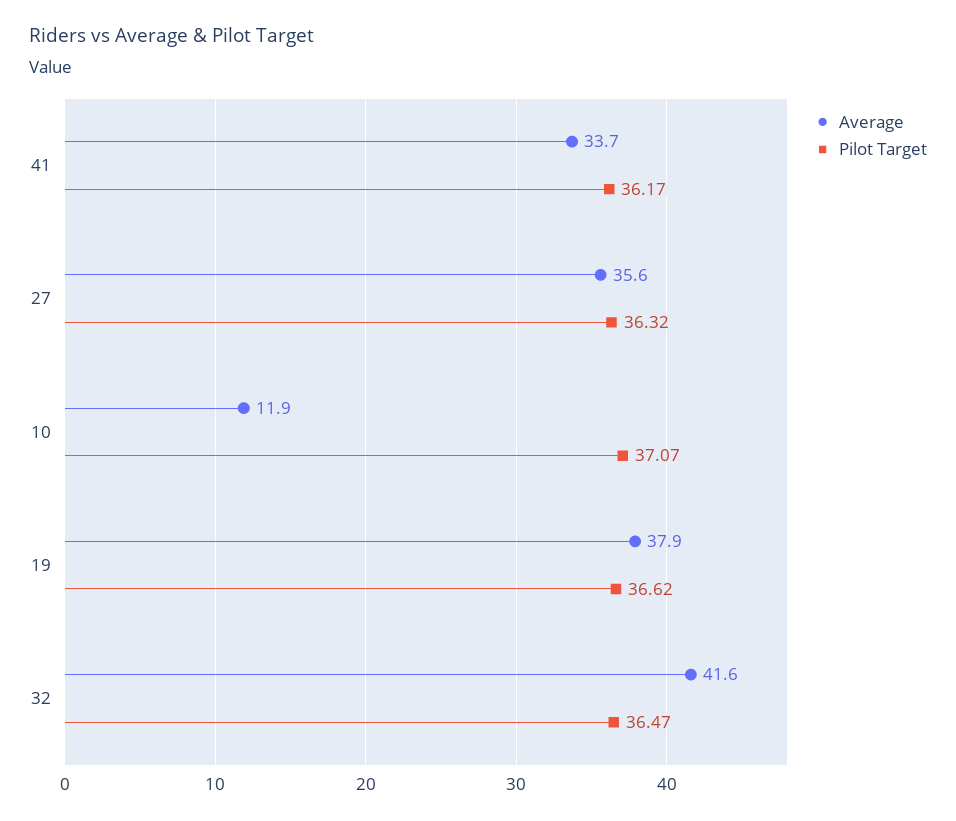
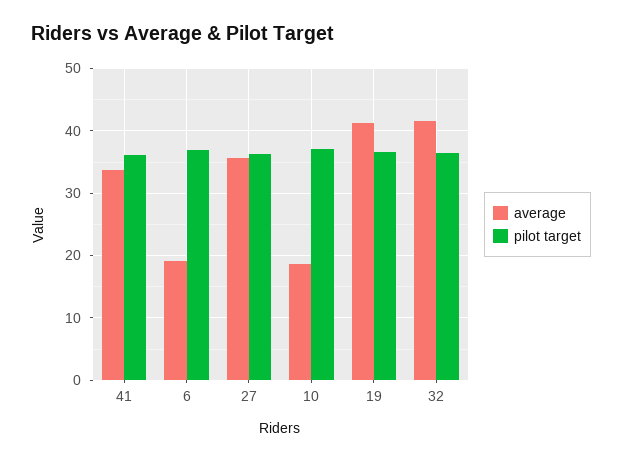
  {
    "Average": {
      "41": 33.7,
      "27": 35.6,
-     "10": 11.9,
+     "10": 19,
-     "19": 37.9,
+     "19": 41,
-     "32": 41.6
+     "32": 41.6,
+     "6": 19
    },
    "Pilot Target": {
      "41": 36.17,
      "27": 36.32,
      "10": 37.07,
      "19": 36.62,
-     "32": 36.47
+     "32": 36.47,
+     "6": 37
    }
  }

